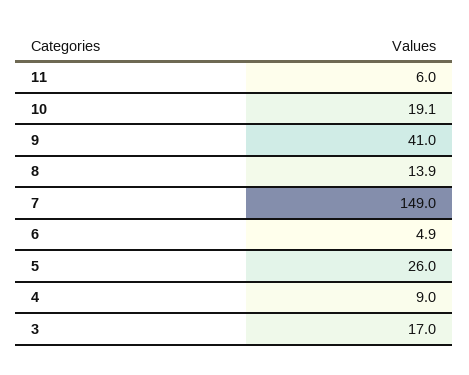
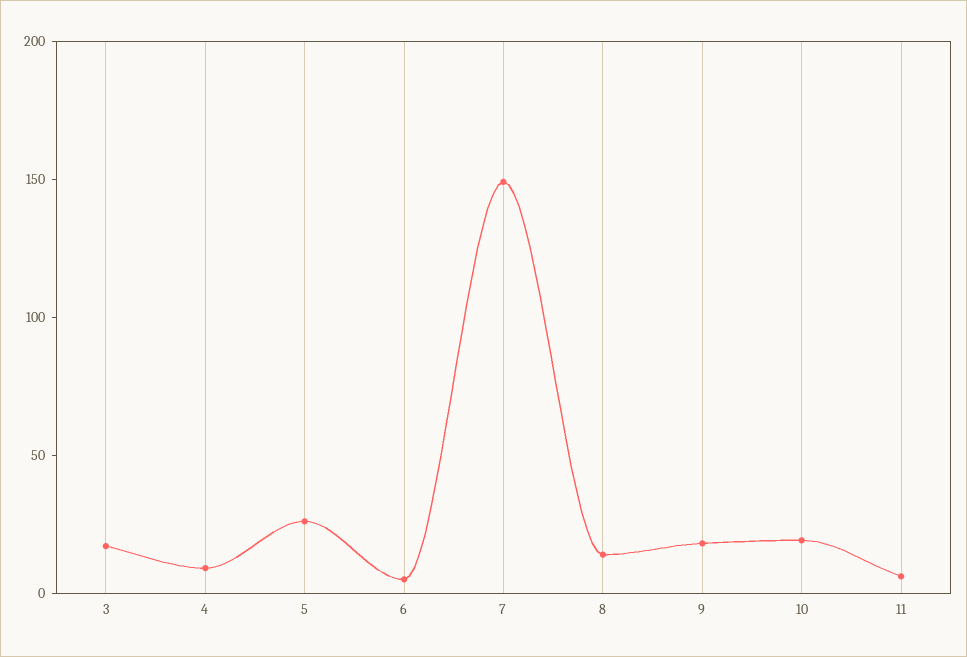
  {
    "11": 6,
    "10": 19.1,
-   "9": 41,
+   "9": 20,
    "8": 13.9,
    "7": 149,
    "6": 4.9,
    "5": 26,
    "4": 9,
    "3": 17
  }

